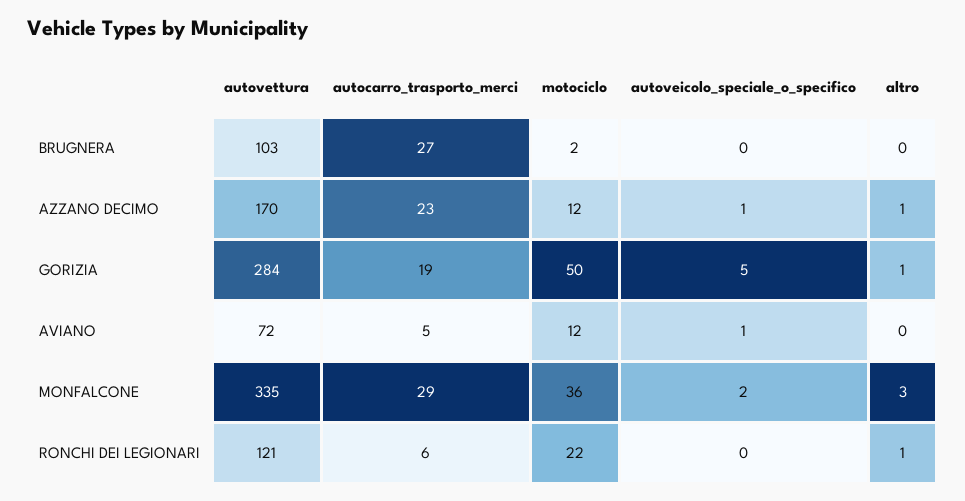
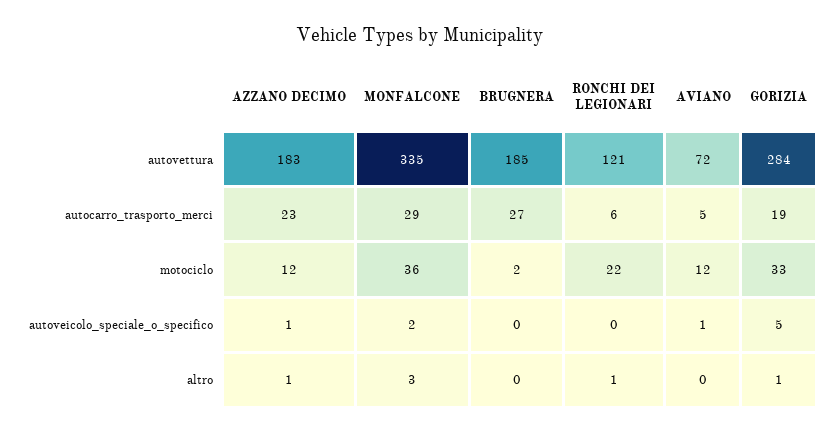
  {
    "autovettura": {
-     "BRUGNERA": 103,
+     "BRUGNERA": 185,
-     "AZZANO DECIMO": 170,
+     "AZZANO DECIMO": 183,
      "GORIZIA": 284,
      "AVIANO": 72,
      "MONFALCONE": 335,
      "RONCHI DEI LEGIONARI": 121
    },
    "autocarro_trasporto_merci": {
      "BRUGNERA": 27,
      "AZZANO DECIMO": 23,
      "GORIZIA": 19,
      "AVIANO": 5,
      "MONFALCONE": 29,
      "RONCHI DEI LEGIONARI": 6
    },
    "motociclo": {
      "BRUGNERA": 2,
      "AZZANO DECIMO": 12,
-     "GORIZIA": 50,
+     "GORIZIA": 33,
      "AVIANO": 12,
      "MONFALCONE": 36,
      "RONCHI DEI LEGIONARI": 22
    },
    "autoveicolo_speciale_o_specifico": {
      "BRUGNERA": 0,
      "AZZANO DECIMO": 1,
      "GORIZIA": 5,
      "AVIANO": 1,
      "MONFALCONE": 2,
      "RONCHI DEI LEGIONARI": 0
    },
    "altro": {
      "BRUGNERA": 0,
      "AZZANO DECIMO": 1,
      "GORIZIA": 1,
      "AVIANO": 0,
      "MONFALCONE": 3,
      "RONCHI DEI LEGIONARI": 1
    }
  }

